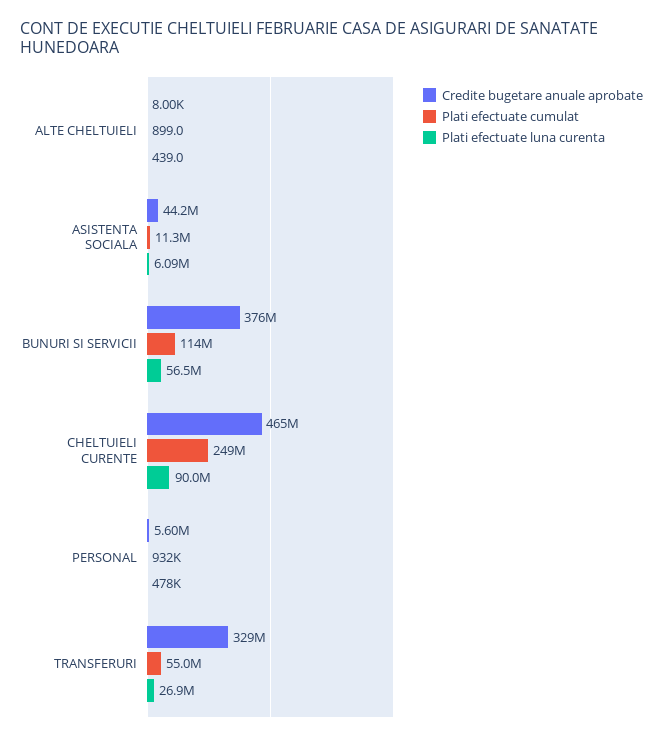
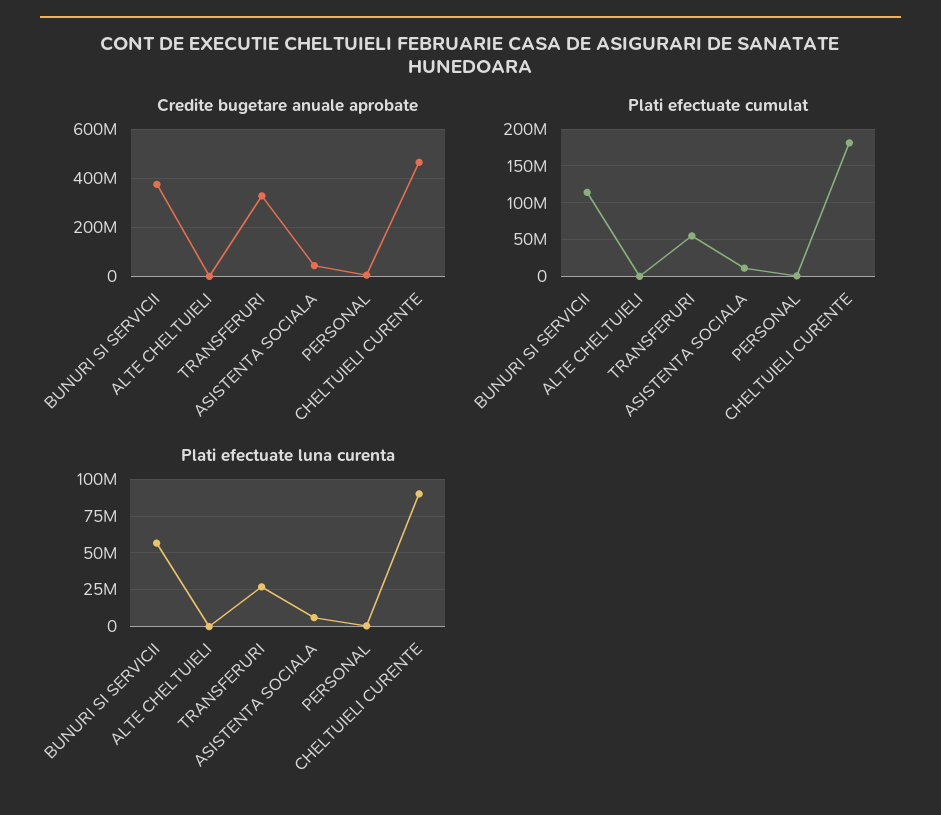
  {
    "Credite bugetare anuale aprobate": {
      "ALTE CHELTUIELI": 8000,
      "ASISTENTA SOCIALA": 44200000,
      "BUNURI SI SERVICII": 376000000,
      "CHELTUIELI CURENTE": 465000000,
      "PERSONAL": 5600000,
      "TRANSFERURI": 329000000
    },
    "Plati efectuate cumulat": {
      "ALTE CHELTUIELI": 899,
      "ASISTENTA SOCIALA": 11300000,
      "BUNURI SI SERVICII": 114000000,
-     "CHELTUIELI CURENTE": 249000000,
+     "CHELTUIELI CURENTE": 180000000,
      "PERSONAL": 932000,
      "TRANSFERURI": 55000000
    },
    "Plati efectuate luna curenta": {
      "ALTE CHELTUIELI": 439,
      "ASISTENTA SOCIALA": 6090000,
      "BUNURI SI SERVICII": 56500000,
      "CHELTUIELI CURENTE": 90000000,
      "PERSONAL": 478000,
      "TRANSFERURI": 26900000
    }
  }

